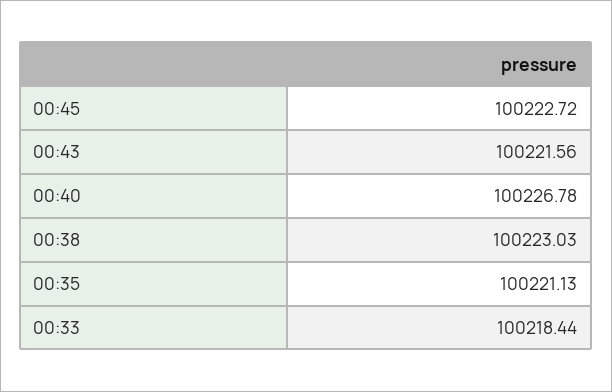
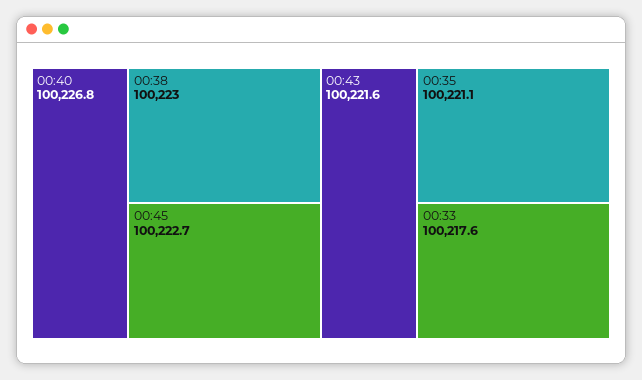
  {
    "00:45": 100222.72,
    "00:43": 100221.56,
    "00:40": 100226.78,
    "00:38": 100223.03,
    "00:35": 100221.13,
-   "00:33": 100218.44
+   "00:33": 100217.6
  }

